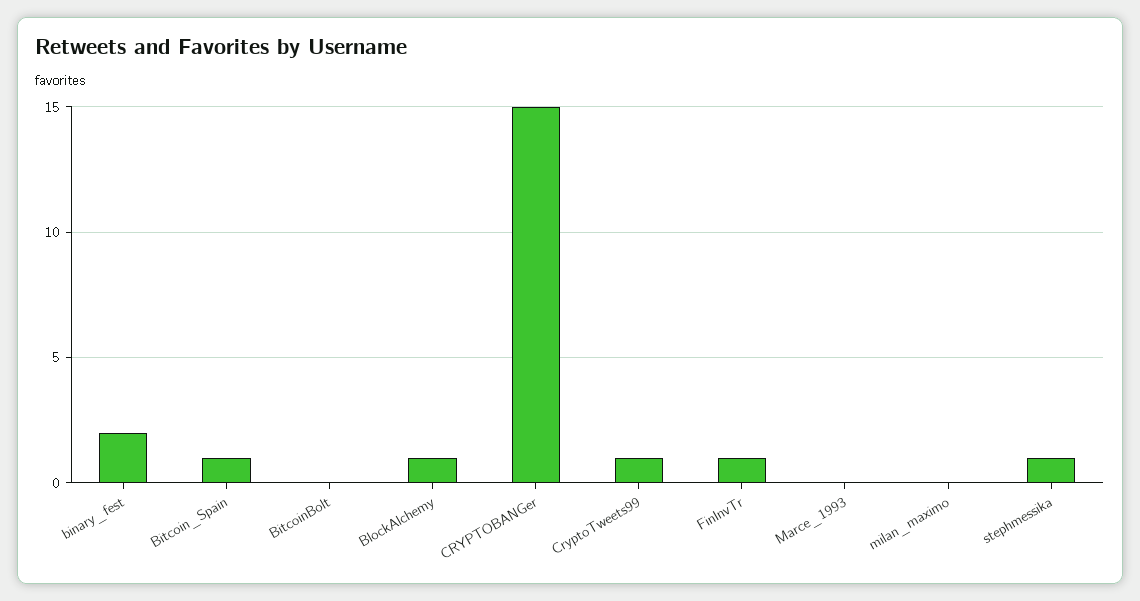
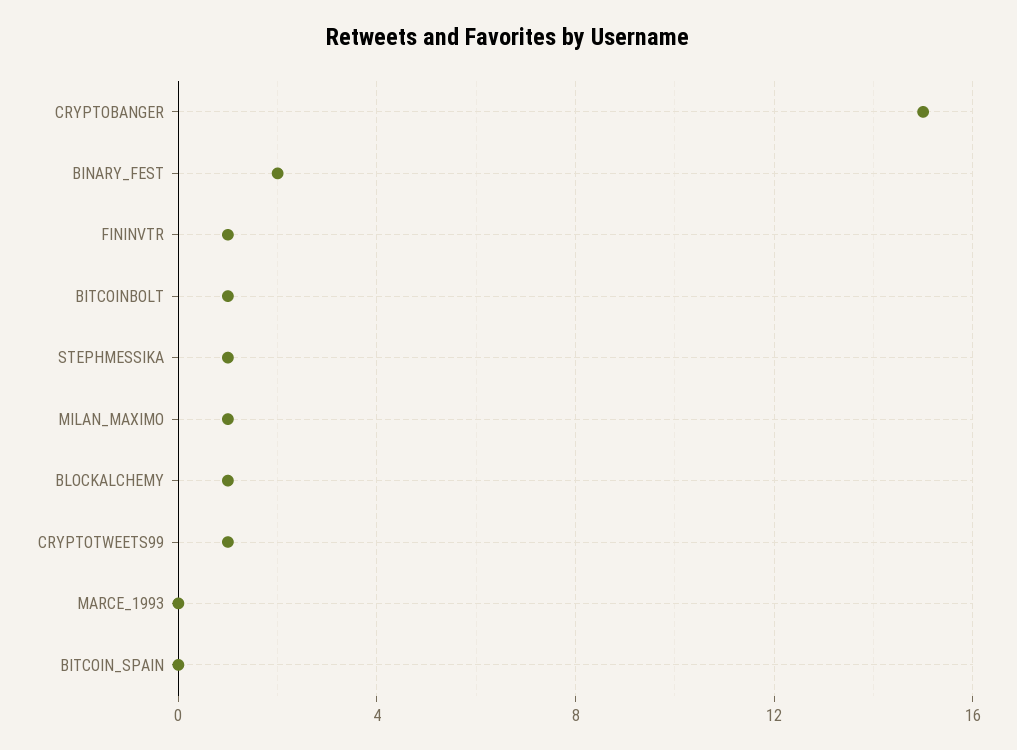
  {
    "binary_fest": 2,
-   "Bitcoin_Spain": 1,
+   "Bitcoin_Spain": 0,
-   "BitcoinBolt": 0,
+   "BitcoinBolt": 1,
    "BlockAlchemy": 1,
    "CRYPTOBANGer": 15,
    "CryptoTweets99": 1,
    "FinInvTr": 1,
    "Marce_1993": 0,
-   "milan_maximo": 0,
+   "milan_maximo": 1,
    "stephmessika": 1
  }

